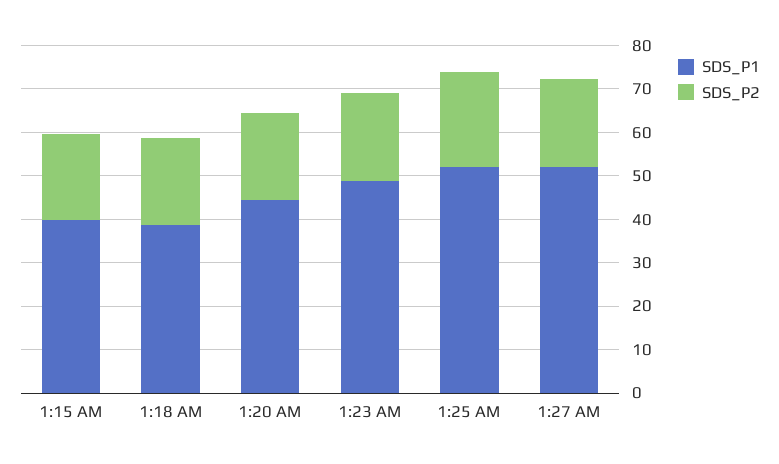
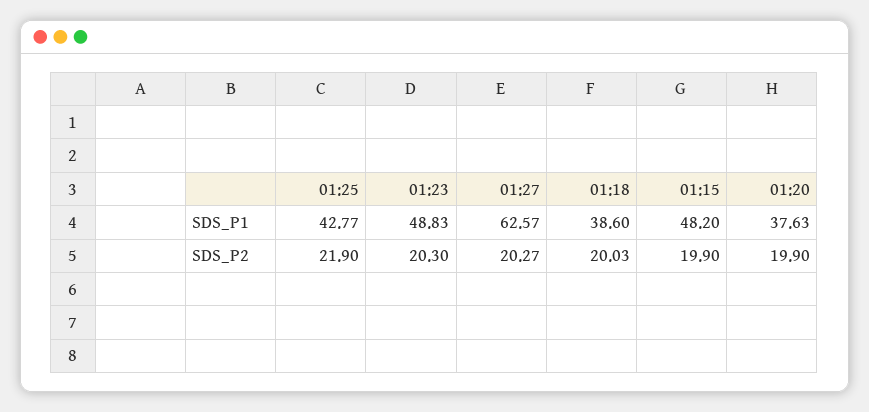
  {
    "SDS_P1": {
-     "1:15 AM": 40,
+     "1:15 AM": 48.2,
      "1:18 AM": 38.6,
-     "1:20 AM": 44,
+     "1:20 AM": 37.63,
      "1:23 AM": 48.83,
-     "1:25 AM": 52,
+     "1:25 AM": 42.77,
-     "1:27 AM": 52
+     "1:27 AM": 62.57
    },
    "SDS_P2": {
      "1:15 AM": 19.9,
      "1:18 AM": 20.03,
      "1:20 AM": 19.9,
      "1:23 AM": 20.3,
      "1:25 AM": 21.9,
      "1:27 AM": 20.27
    }
  }

